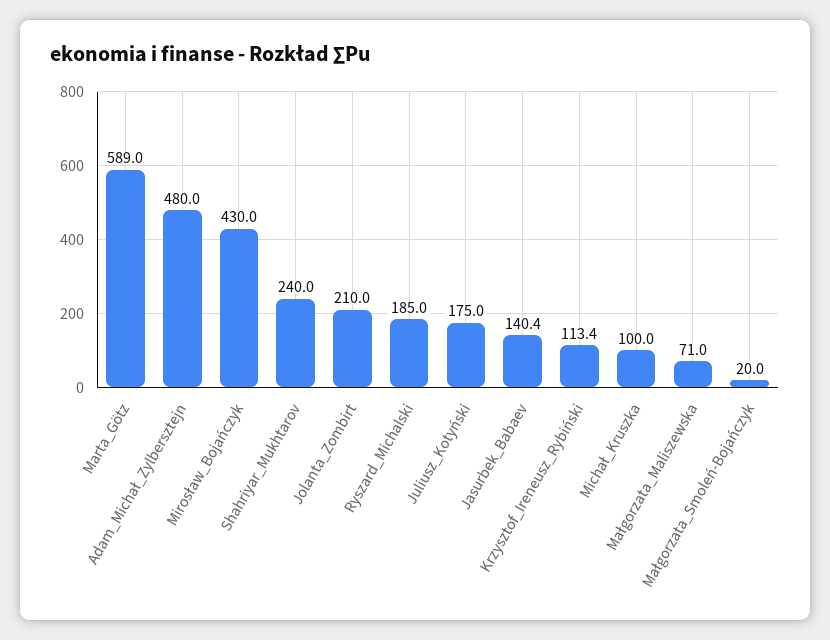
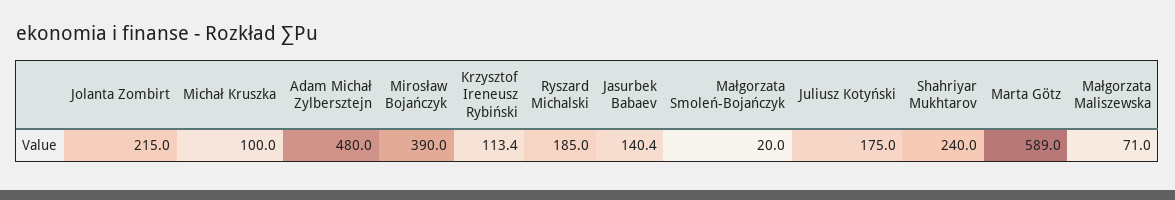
  {
    "Marta_Götz": 589,
    "Adam_Michał_Zylbersztejn": 480,
-   "Mirosław_Bojańczyk": 430,
+   "Mirosław_Bojańczyk": 390,
    "Shahriyar_Mukhtarov": 240,
-   "Jolanta_Zombirt": 210,
+   "Jolanta_Zombirt": 215,
    "Ryszard_Michalski": 185,
    "Juliusz_Kotyński": 175,
    "Jasurbek_Babaev": 140.4,
    "Krzysztof_Ireneusz_Rybiński": 113.4,
    "Michał_Kruszka": 100,
    "Małgorzata_Maliszewska": 71,
    "Małgorzata_Smoleń-Bojańczyk": 20
  }

